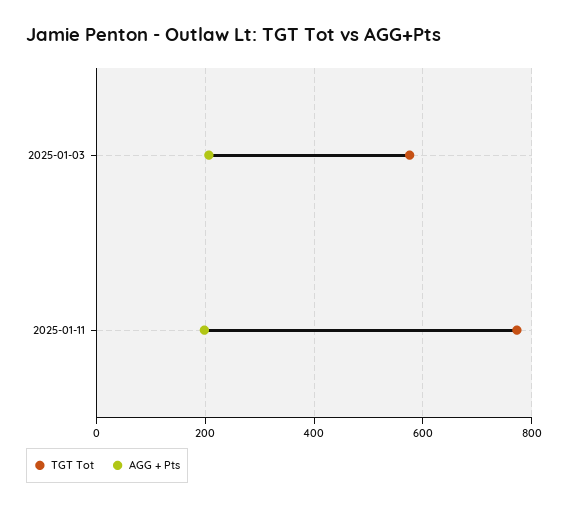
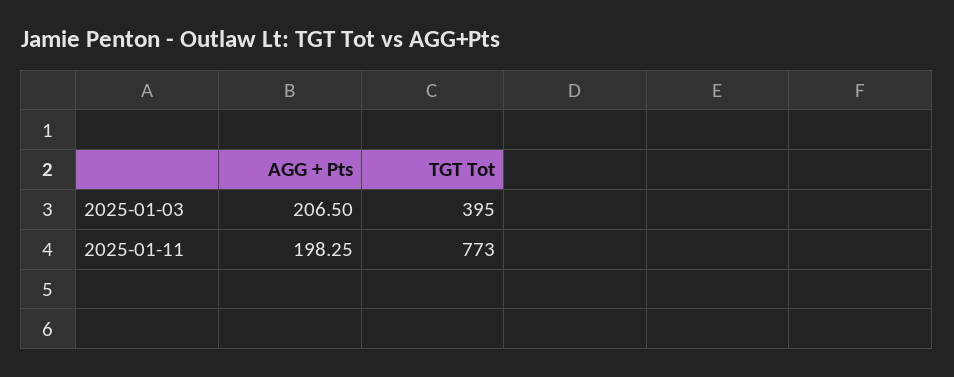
  {
    "TGT Tot": {
-     "2025-01-03": 580,
+     "2025-01-03": 395,
      "2025-01-11": 773
    },
    "AGG + Pts": {
      "2025-01-03": 206.5,
      "2025-01-11": 198.25
    }
  }

